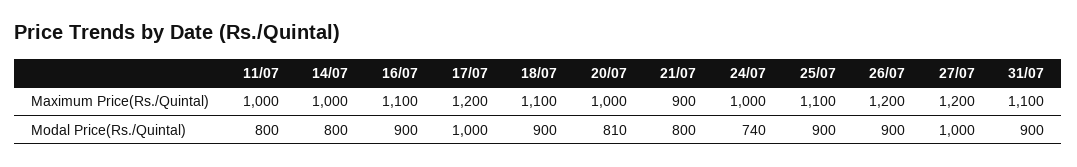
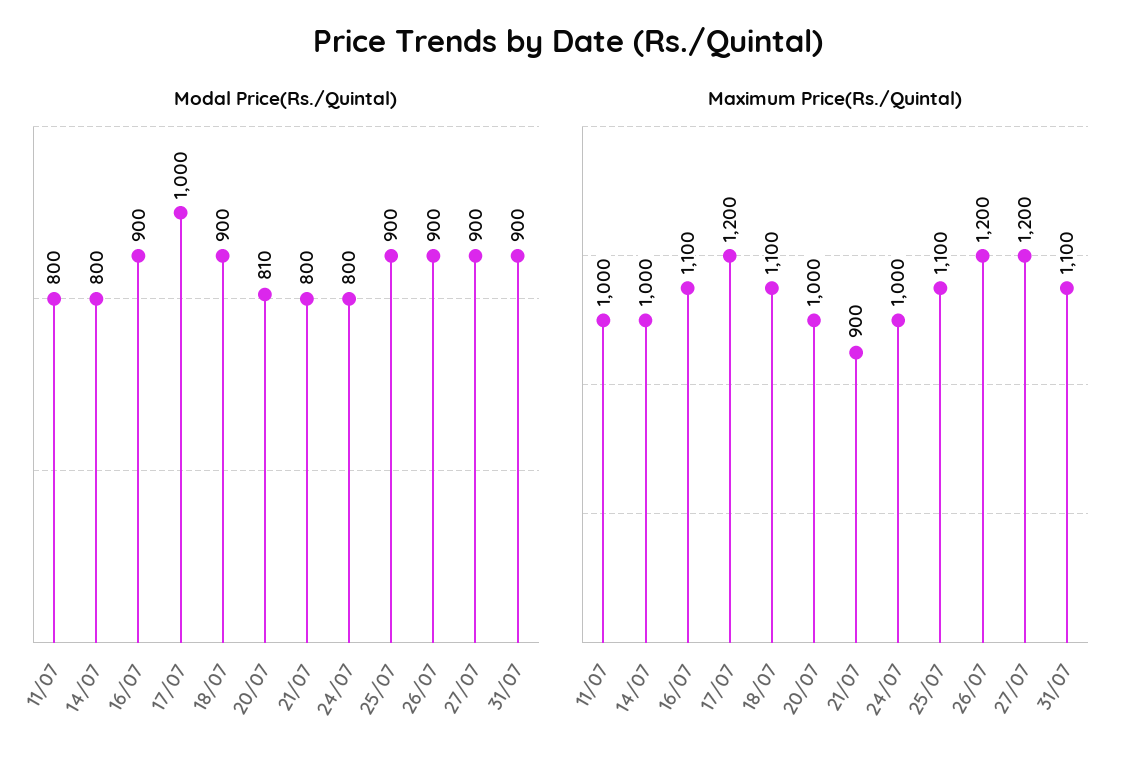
  {
    "Maximum Price(Rs./Quintal)": {
      "11/07": 1000,
      "14/07": 1000,
      "16/07": 1100,
      "17/07": 1200,
      "18/07": 1100,
      "20/07": 1000,
      "21/07": 900,
      "24/07": 1000,
      "25/07": 1100,
      "26/07": 1200,
      "27/07": 1200,
      "31/07": 1100
    },
    "Modal Price(Rs./Quintal)": {
      "11/07": 800,
      "14/07": 800,
      "16/07": 900,
      "17/07": 1000,
      "18/07": 900,
      "20/07": 810,
      "21/07": 800,
-     "24/07": 740,
+     "24/07": 800,
      "25/07": 900,
      "26/07": 900,
-     "27/07": 1000,
+     "27/07": 900,
      "31/07": 900
    }
  }

